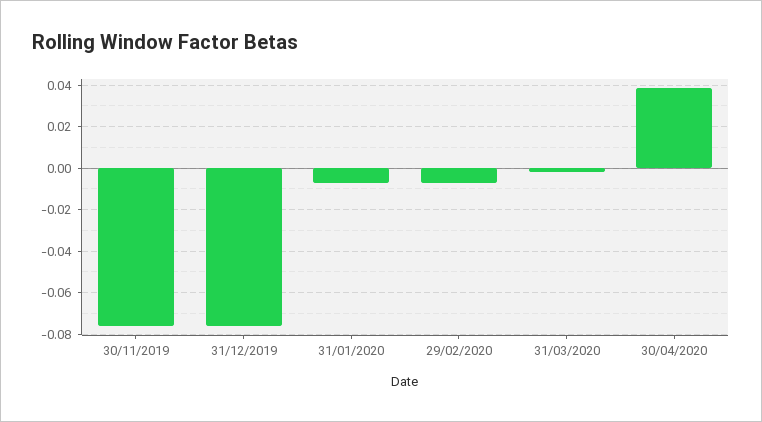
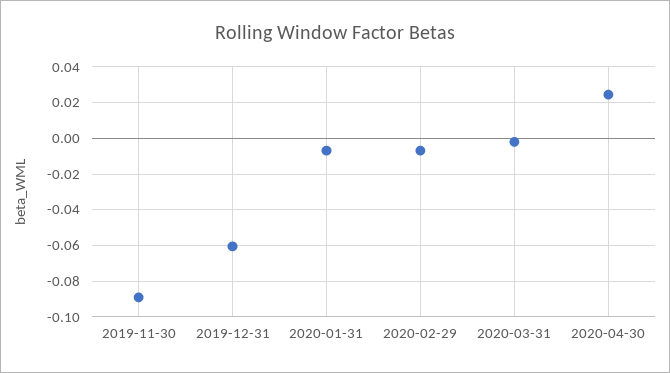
  {
-   "30/11/2019": -0.075,
+   "30/11/2019": -0.09,
-   "31/12/2019": -0.075,
+   "31/12/2019": -0.06,
    "31/01/2020": -0.005,
    "29/02/2020": -0.005,
    "31/03/2020": 0,
-   "30/04/2020": 0.04
+   "30/04/2020": 0.025
  }

